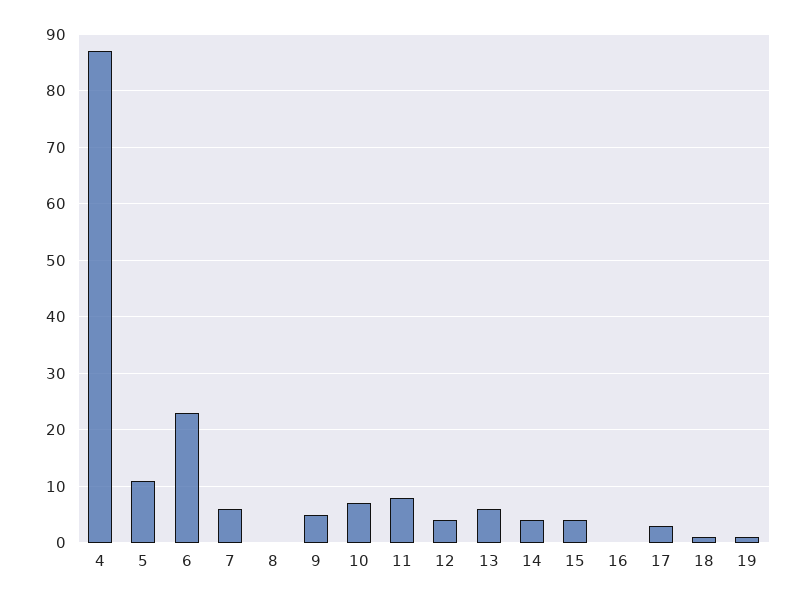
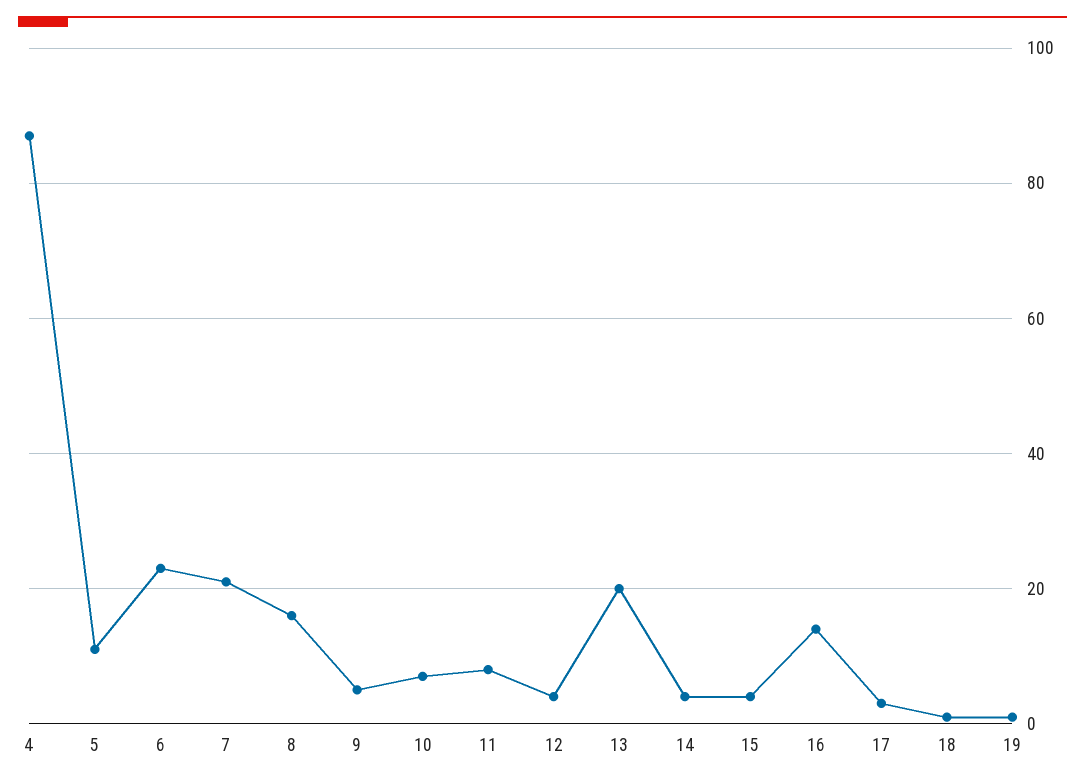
  {
    "4": 85,
    "5": 10,
    "6": 25,
-   "7": 5,
+   "7": 20,
-   "8": 0,
+   "8": 15,
    "9": 5,
    "10": 5,
    "11": 10,
    "12": 5,
-   "13": 5,
+   "13": 20,
    "14": 5,
    "15": 5,
-   "16": 0,
+   "16": 15,
    "17": 5,
    "18": 0,
    "19": 0
  }

